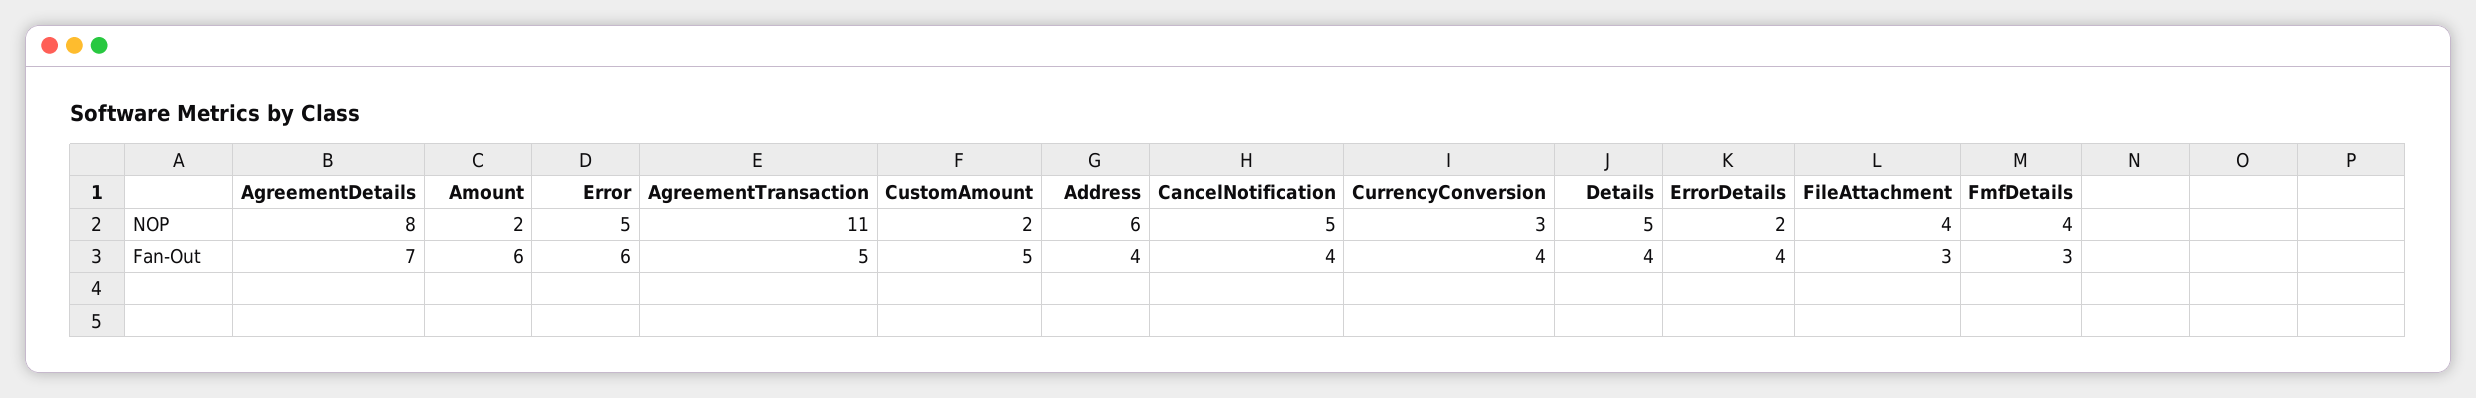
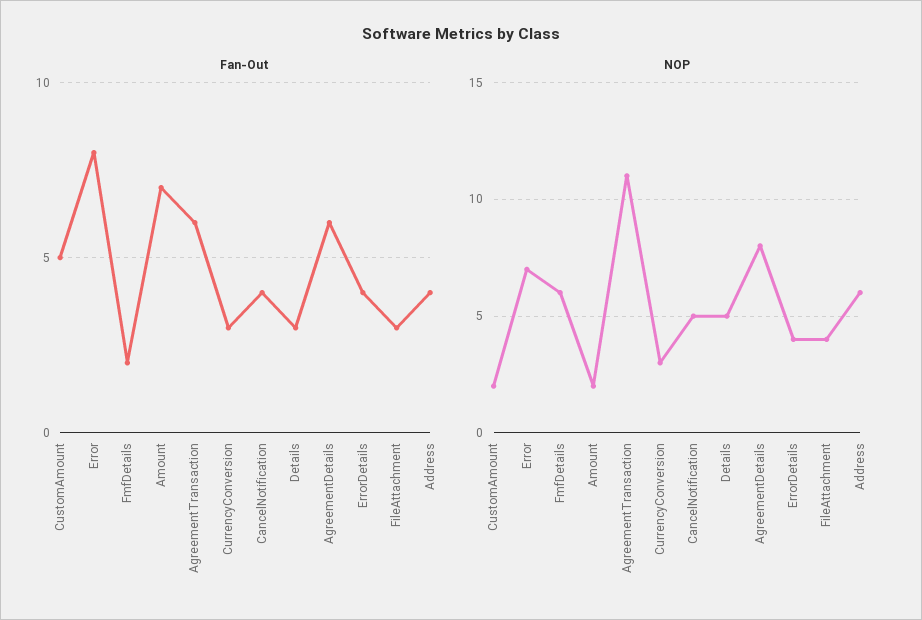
  {
    "NOP": {
      "AgreementDetails": 8,
      "Amount": 2,
-     "Error": 5,
+     "Error": 7,
      "AgreementTransaction": 11,
      "CustomAmount": 2,
      "Address": 6,
      "CancelNotification": 5,
      "CurrencyConversion": 3,
      "Details": 5,
-     "ErrorDetails": 2,
+     "ErrorDetails": 4,
      "FileAttachment": 4,
-     "FmfDetails": 4
+     "FmfDetails": 6
    },
    "Fan-Out": {
-     "AgreementDetails": 7,
+     "AgreementDetails": 6,
-     "Amount": 6,
+     "Amount": 7,
-     "Error": 6,
+     "Error": 8,
-     "AgreementTransaction": 5,
+     "AgreementTransaction": 6,
      "CustomAmount": 5,
      "Address": 4,
      "CancelNotification": 4,
-     "CurrencyConversion": 4,
+     "CurrencyConversion": 3,
-     "Details": 4,
+     "Details": 3,
      "ErrorDetails": 4,
      "FileAttachment": 3,
-     "FmfDetails": 3
+     "FmfDetails": 2
    }
  }

